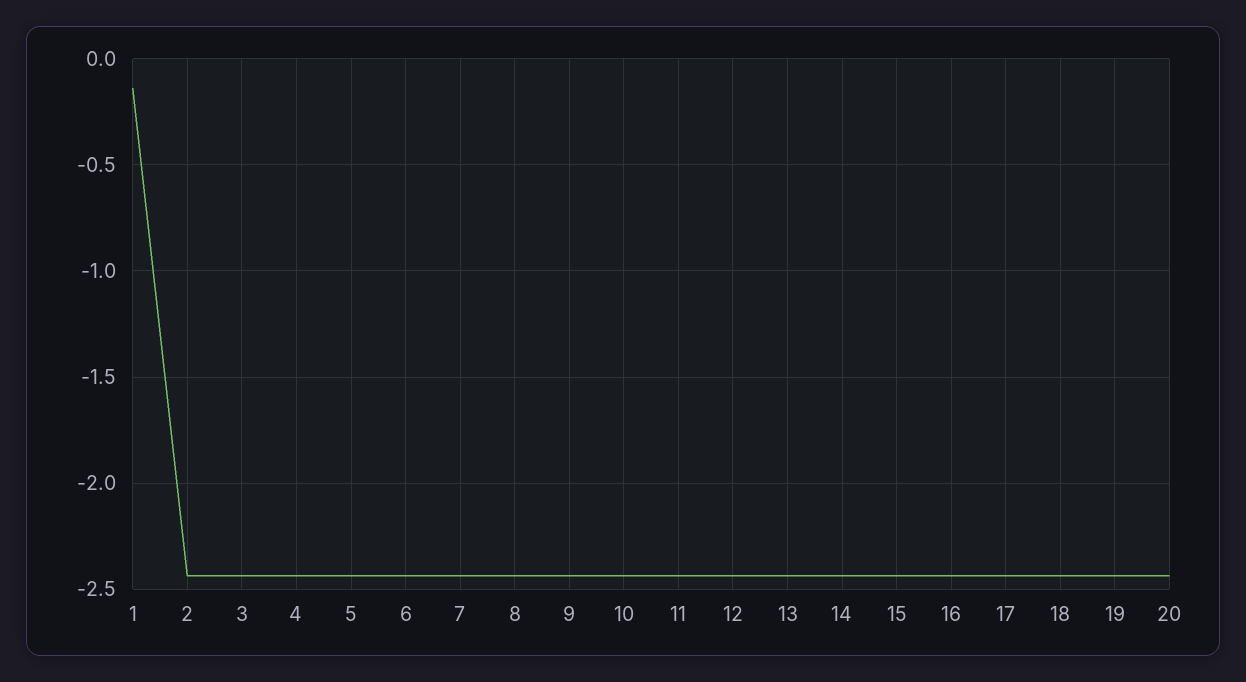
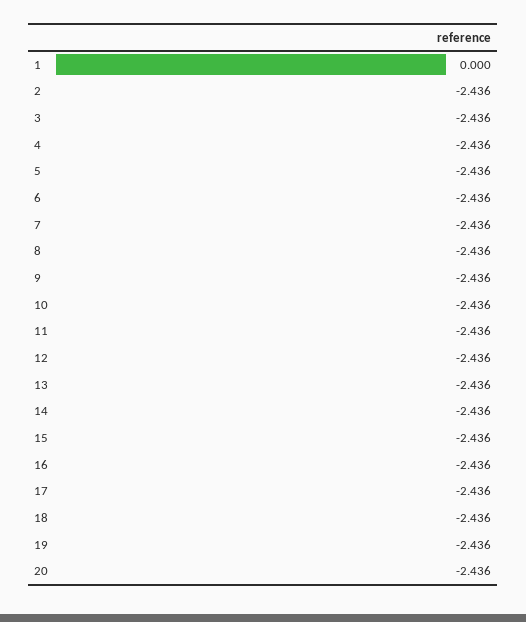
  {
-   "1": -0.15,
+   "1": 0,
    "2": -2.436,
    "3": -2.436,
    "4": -2.436,
    "5": -2.436,
    "6": -2.436,
    "7": -2.436,
    "8": -2.436,
    "9": -2.436,
    "10": -2.436,
    "11": -2.436,
    "12": -2.436,
    "13": -2.436,
    "14": -2.436,
    "15": -2.436,
    "16": -2.436,
    "17": -2.436,
    "18": -2.436,
    "19": -2.436,
    "20": -2.436
  }

